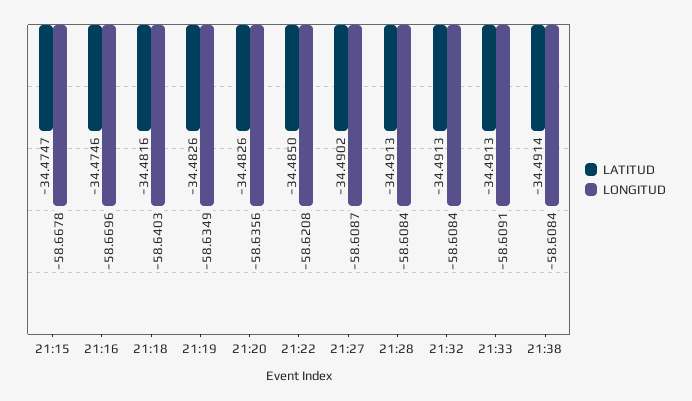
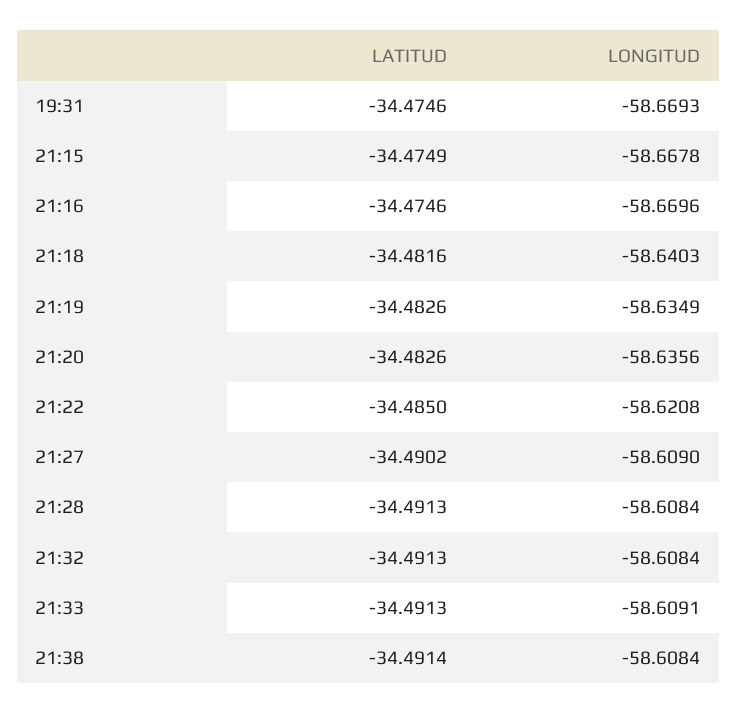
  {
    "LATITUD": {
-     "21:15": -34.4747,
+     "21:15": -34.4749,
      "21:16": -34.4746,
      "21:18": -34.4816,
      "21:19": -34.4826,
      "21:20": -34.4826,
      "21:22": -34.485,
      "21:27": -34.4902,
      "21:28": -34.4913,
      "21:32": -34.4913,
      "21:33": -34.4913,
-     "21:38": -34.4914
+     "21:38": -34.4914,
+     "19:31": -34.4746
    },
    "LONGITUD": {
      "21:15": -58.6678,
      "21:16": -58.6696,
      "21:18": -58.6403,
      "21:19": -58.6349,
      "21:20": -58.6356,
      "21:22": -58.6208,
-     "21:27": -58.6087,
+     "21:27": -58.609,
      "21:28": -58.6084,
      "21:32": -58.6084,
      "21:33": -58.6091,
-     "21:38": -58.6084
+     "21:38": -58.6084,
+     "19:31": -58.6693
    }
  }

